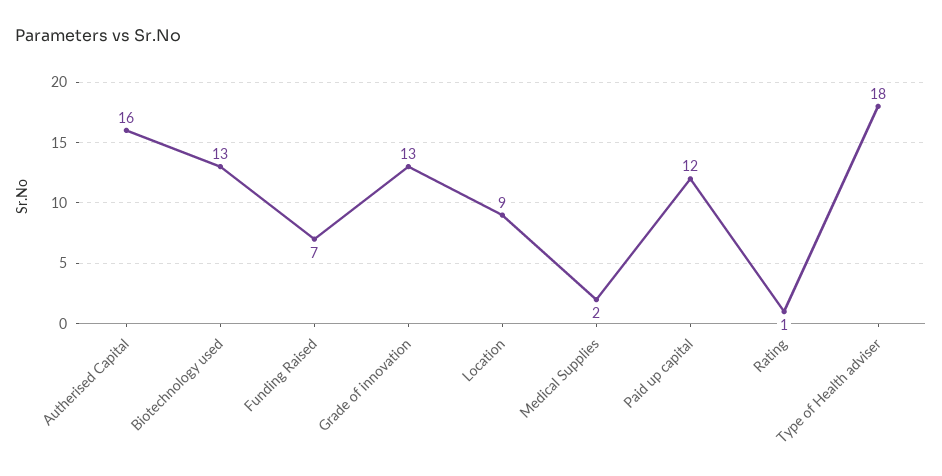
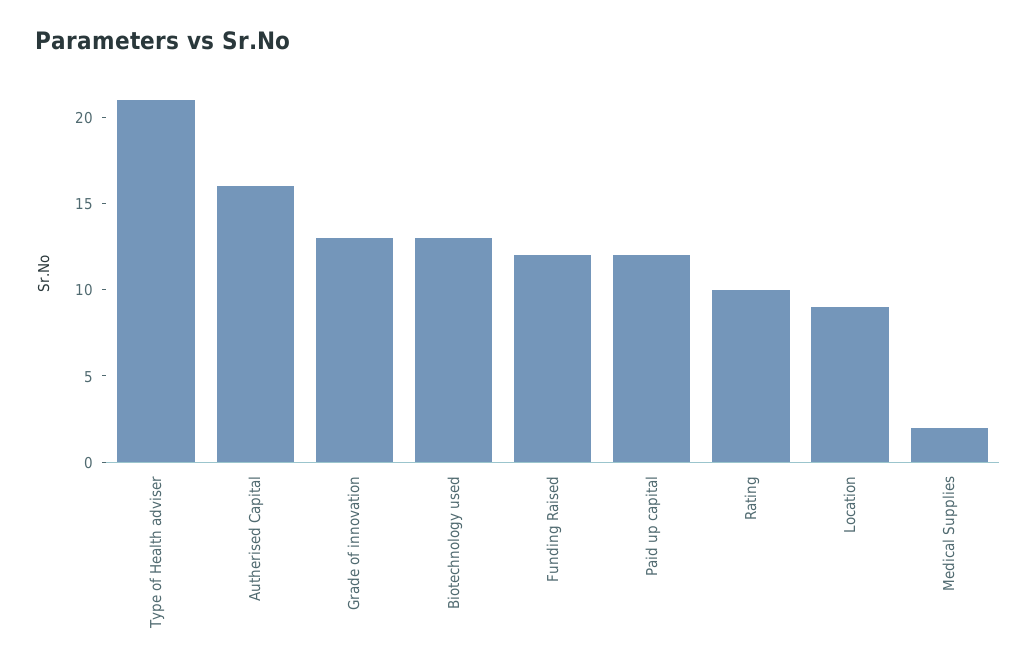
  {
    "Autherised Capital": 16,
    "Biotechnology used": 13,
-   "Funding Raised": 7,
+   "Funding Raised": 12,
    "Grade of innovation": 13,
    "Location": 9,
    "Medical Supplies": 2,
    "Paid up capital": 12,
-   "Rating": 1,
+   "Rating": 10,
-   "Type of Health adviser": 18
+   "Type of Health adviser": 21
  }

